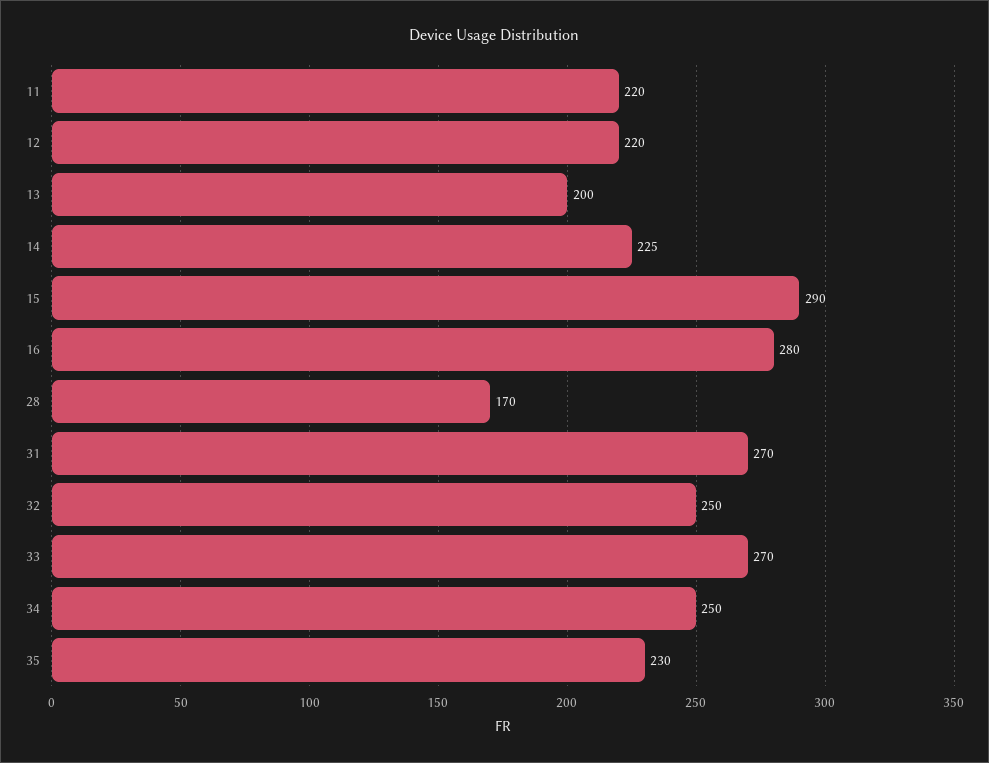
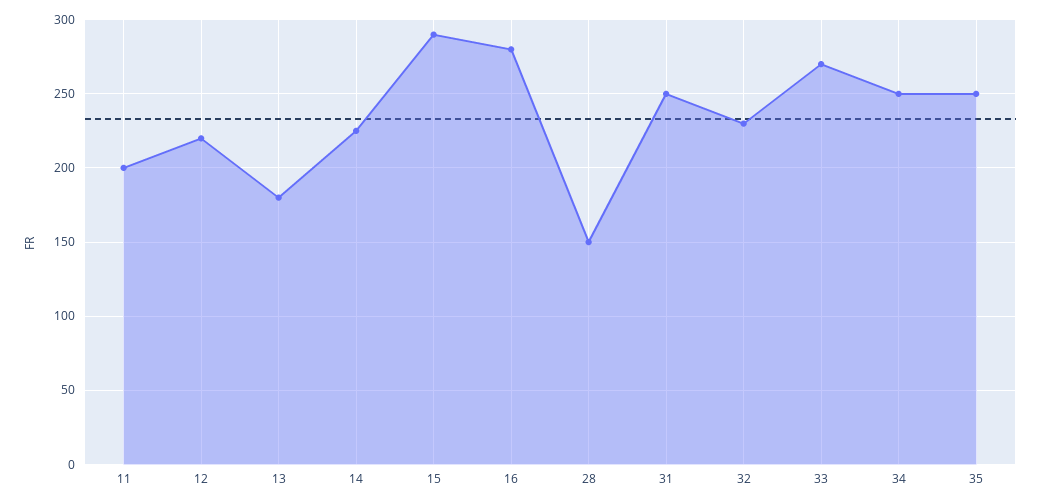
  {
-   "11": 220,
+   "11": 200,
    "12": 220,
-   "13": 200,
+   "13": 180,
    "14": 225,
    "15": 290,
    "16": 280,
-   "28": 170,
+   "28": 150,
-   "31": 270,
+   "31": 250,
-   "32": 250,
+   "32": 230,
    "33": 270,
    "34": 250,
-   "35": 230
+   "35": 250
  }

